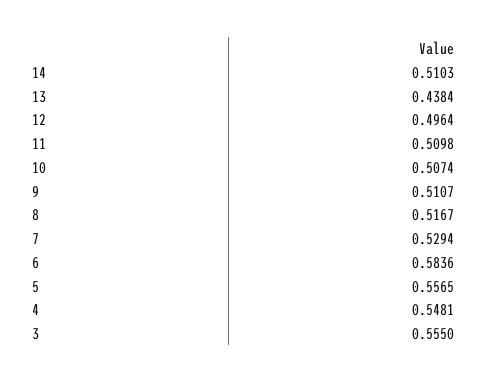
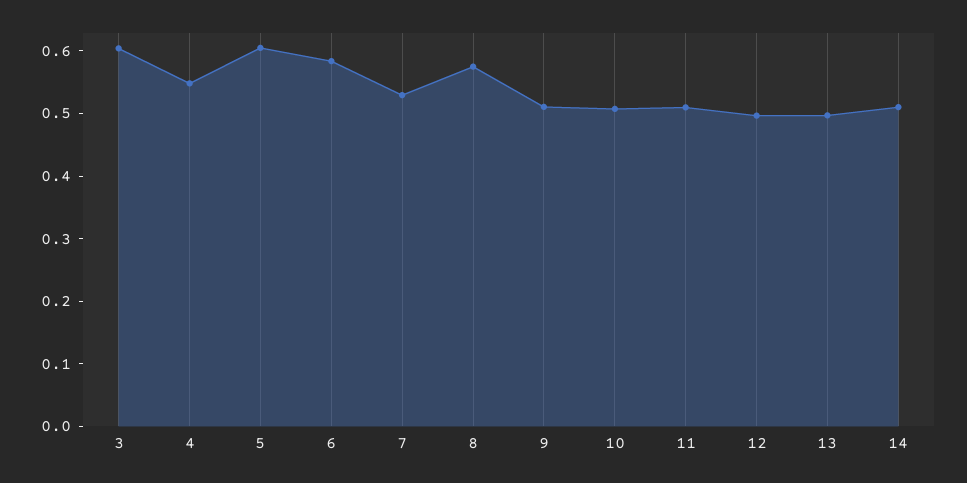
  {
    "14": 0.5103,
-   "13": 0.4384,
+   "13": 0.5,
    "12": 0.4964,
    "11": 0.5098,
    "10": 0.5074,
    "9": 0.5107,
-   "8": 0.5167,
+   "8": 0.58,
    "7": 0.5294,
    "6": 0.5836,
-   "5": 0.5565,
+   "5": 0.6,
    "4": 0.5481,
-   "3": 0.555
+   "3": 0.6
  }

